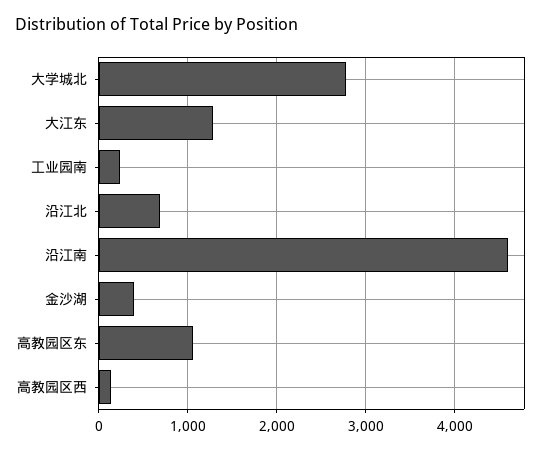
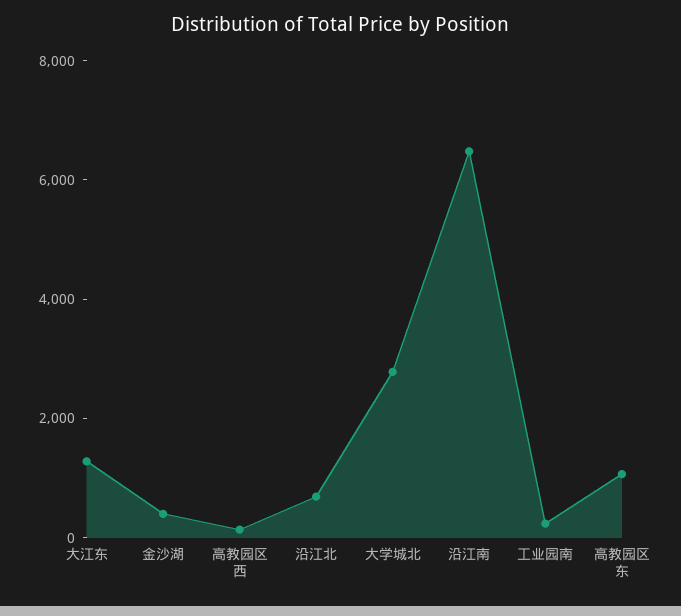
  {
    "大学城北": 2800,
    "大江东": 1300,
    "工业园南": 200,
    "沿江北": 700,
-   "沿江南": 4600,
+   "沿江南": 6500,
    "金沙湖": 400,
    "高教园区东": 1100,
    "高教园区西": 100
  }

